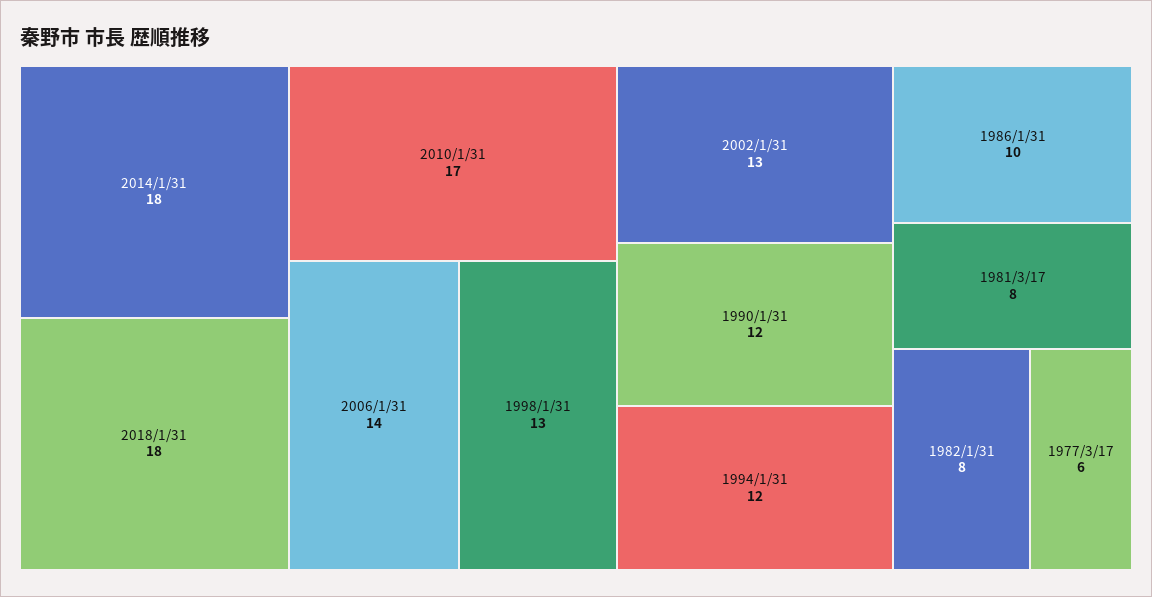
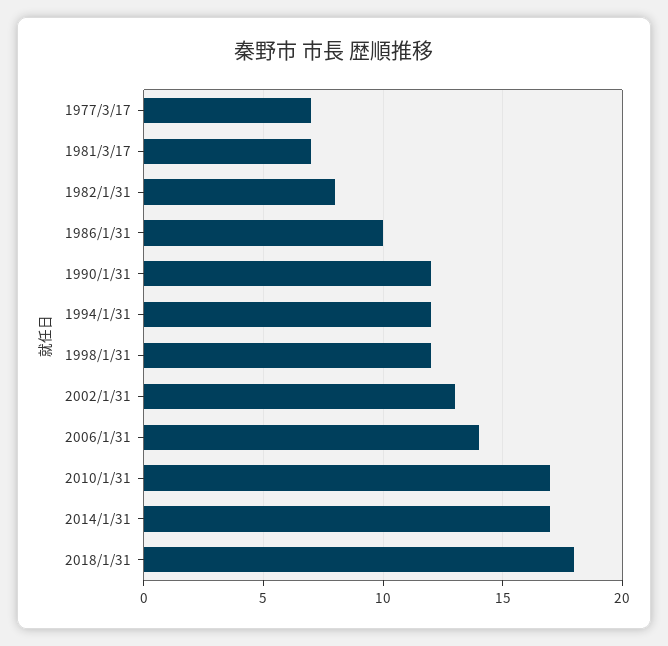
  {
-   "2014/1/31": 18,
+   "2014/1/31": 17,
    "2018/1/31": 18,
    "2010/1/31": 17,
    "2006/1/31": 14,
-   "1998/1/31": 13,
+   "1998/1/31": 12,
    "2002/1/31": 13,
    "1990/1/31": 12,
    "1994/1/31": 12,
    "1986/1/31": 10,
-   "1981/3/17": 8,
+   "1981/3/17": 7,
    "1982/1/31": 8,
-   "1977/3/17": 6
+   "1977/3/17": 7
  }

